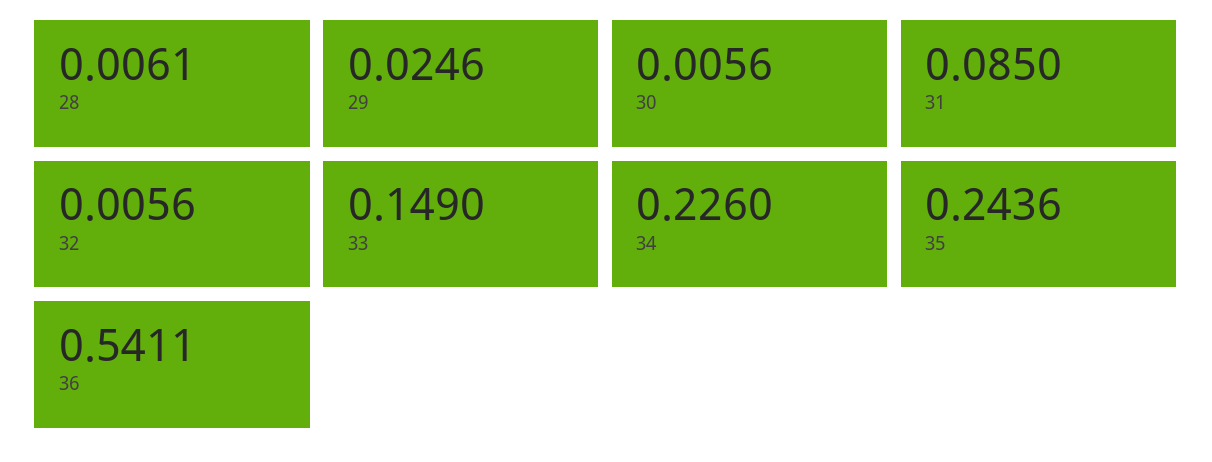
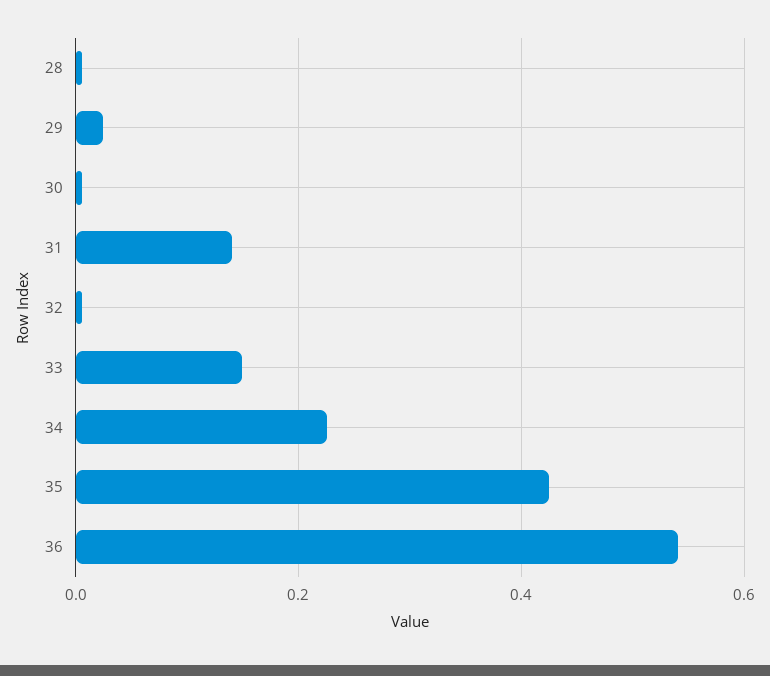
  {
    "28": 0.0061,
    "29": 0.0246,
    "30": 0.0056,
-   "31": 0.085,
+   "31": 0.14,
    "32": 0.0056,
    "33": 0.149,
    "34": 0.226,
-   "35": 0.2436,
+   "35": 0.42,
    "36": 0.5411
  }

